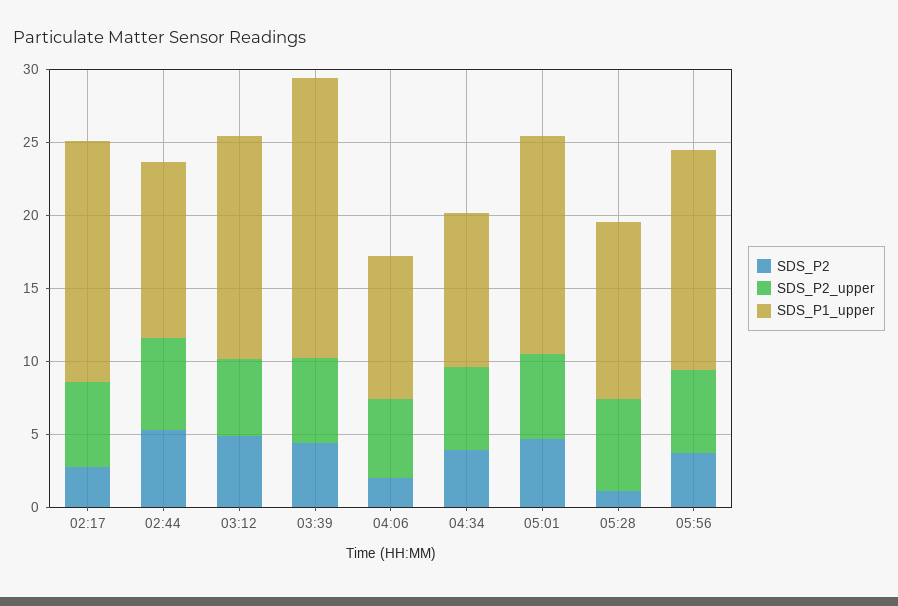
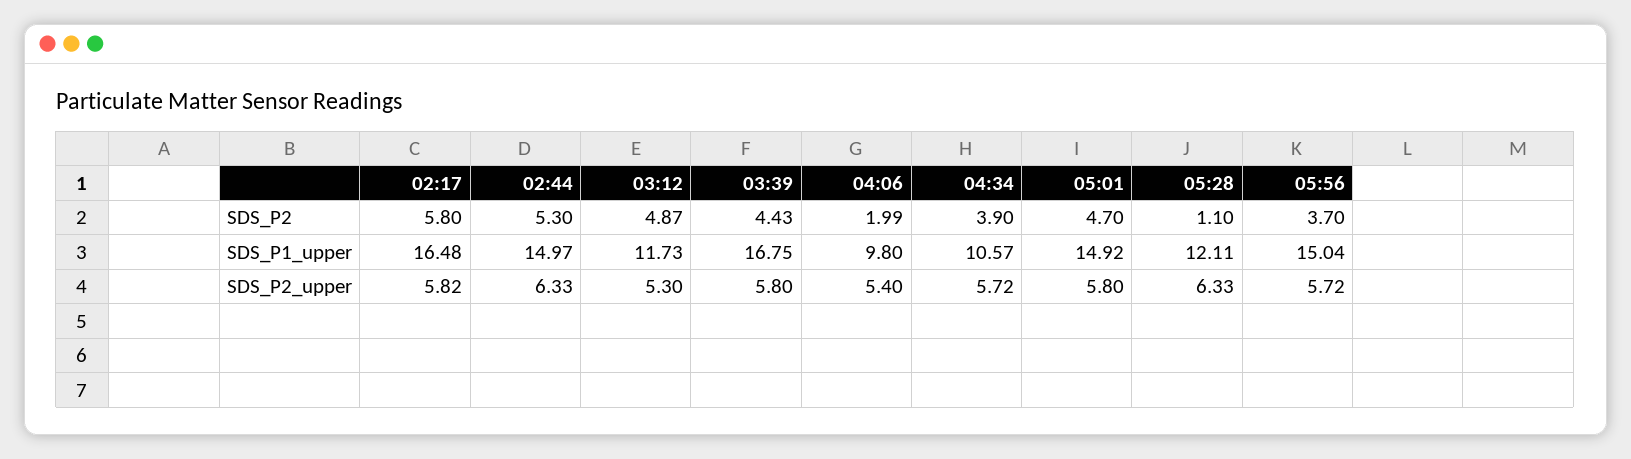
  {
    "SDS_P2": {
-     "02:17": 3,
+     "02:17": 5.8,
      "02:44": 5.3,
      "03:12": 4.87,
      "03:39": 4.43,
      "04:06": 1.99,
      "04:34": 3.9,
      "05:01": 4.7,
      "05:28": 1.1,
      "05:56": 3.7
    },
    "SDS_P2_upper": {
      "02:17": 5.82,
      "02:44": 6.33,
      "03:12": 5.3,
      "03:39": 5.8,
      "04:06": 5.4,
      "04:34": 5.72,
      "05:01": 5.8,
      "05:28": 6.33,
      "05:56": 5.72
    },
    "SDS_P1_upper": {
      "02:17": 16.48,
-     "02:44": 12,
+     "02:44": 14.97,
-     "03:12": 15,
+     "03:12": 11.73,
-     "03:39": 19,
+     "03:39": 16.75,
      "04:06": 9.8,
      "04:34": 10.57,
      "05:01": 14.92,
      "05:28": 12.11,
      "05:56": 15.04
    }
  }

